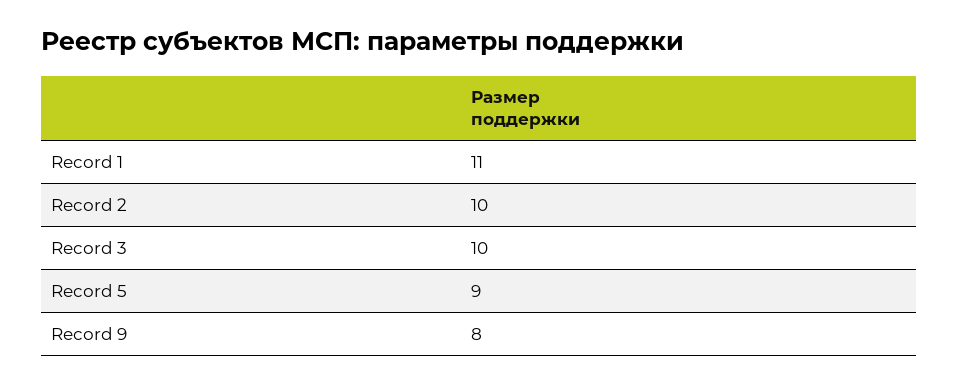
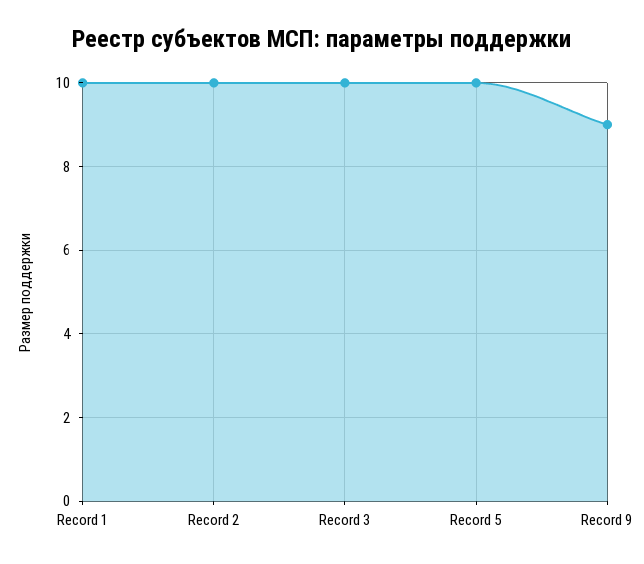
  {
-   "Record 1": 11,
+   "Record 1": 10,
    "Record 2": 10,
    "Record 3": 10,
-   "Record 5": 9,
+   "Record 5": 10,
-   "Record 9": 8
+   "Record 9": 9
  }

